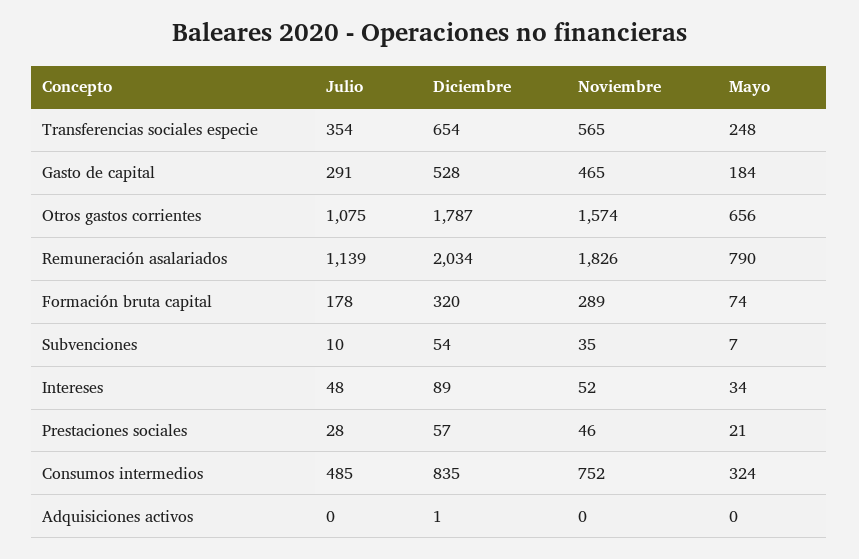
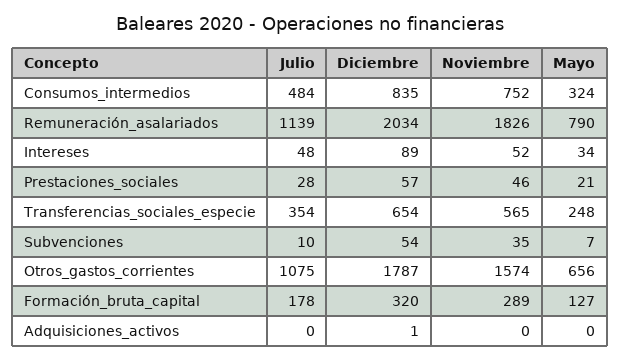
  {
    "Julio": {
      "Transferencias sociales especie": 354,
-     "Gasto de capital": 291,
      "Otros gastos corrientes": 1075,
      "Remuneración asalariados": 1139,
      "Formación bruta capital": 178,
      "Subvenciones": 10,
      "Intereses": 48,
      "Prestaciones sociales": 28,
-     "Consumos intermedios": 485,
+     "Consumos intermedios": 484,
      "Adquisiciones activos": 0
    },
    "Diciembre": {
      "Transferencias sociales especie": 654,
-     "Gasto de capital": 528,
      "Otros gastos corrientes": 1787,
      "Remuneración asalariados": 2034,
      "Formación bruta capital": 320,
      "Subvenciones": 54,
      "Intereses": 89,
      "Prestaciones sociales": 57,
      "Consumos intermedios": 835,
      "Adquisiciones activos": 1
    },
    "Noviembre": {
      "Transferencias sociales especie": 565,
-     "Gasto de capital": 465,
      "Otros gastos corrientes": 1574,
      "Remuneración asalariados": 1826,
      "Formación bruta capital": 289,
      "Subvenciones": 35,
      "Intereses": 52,
      "Prestaciones sociales": 46,
      "Consumos intermedios": 752,
      "Adquisiciones activos": 0
    },
    "Mayo": {
      "Transferencias sociales especie": 248,
-     "Gasto de capital": 184,
      "Otros gastos corrientes": 656,
      "Remuneración asalariados": 790,
-     "Formación bruta capital": 74,
+     "Formación bruta capital": 127,
      "Subvenciones": 7,
      "Intereses": 34,
      "Prestaciones sociales": 21,
      "Consumos intermedios": 324,
      "Adquisiciones activos": 0
    }
  }

